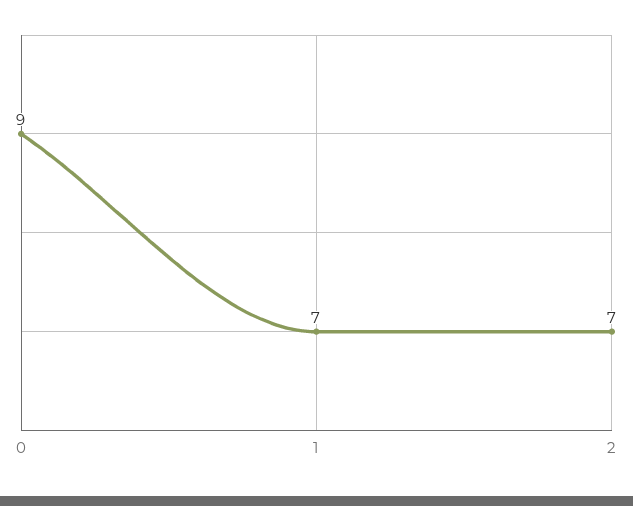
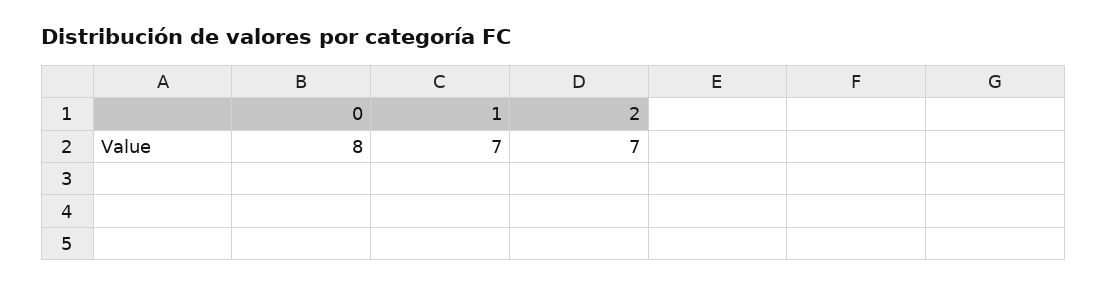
  {
-   "0": 9,
+   "0": 8,
    "1": 7,
    "2": 7
  }

